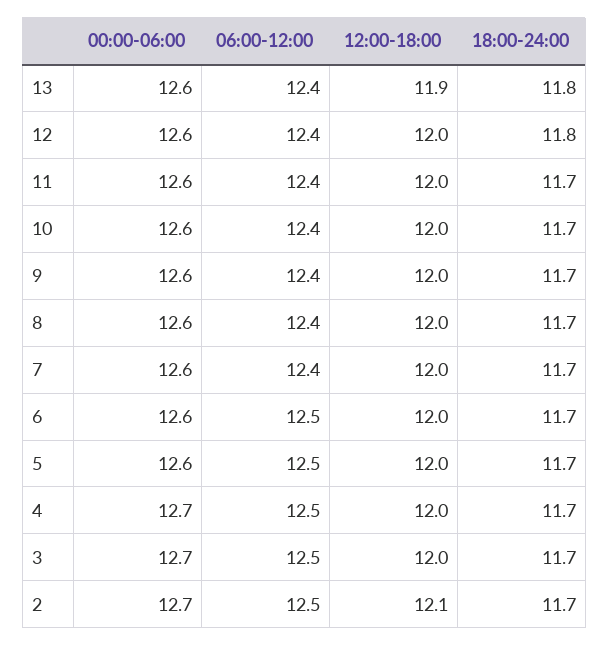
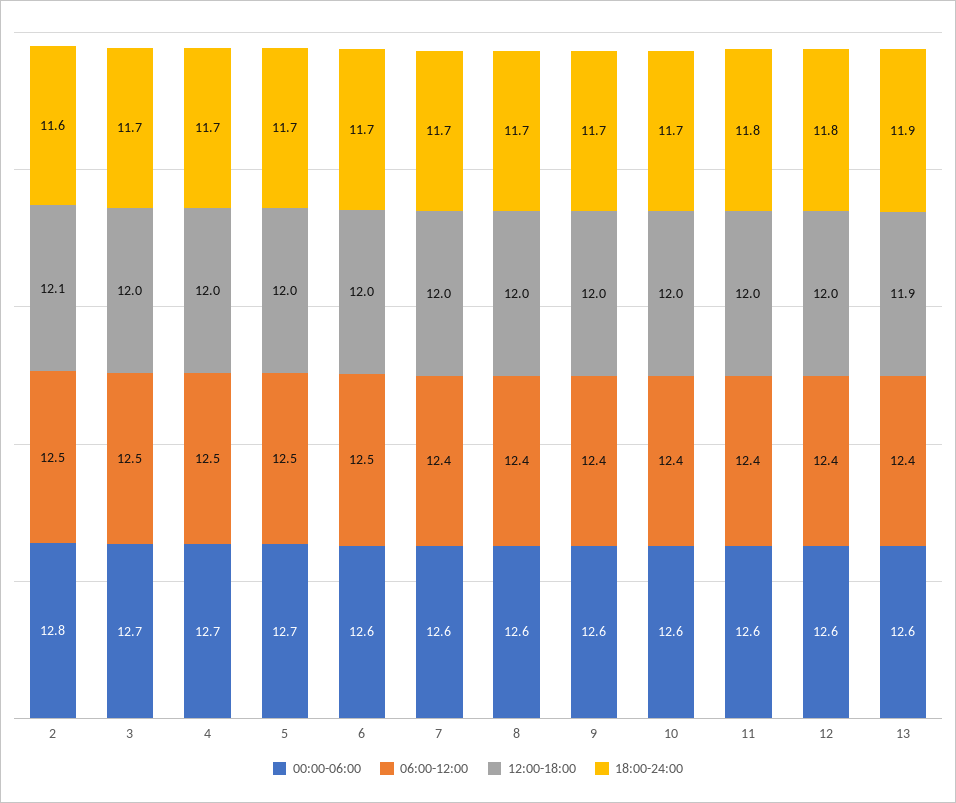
  {
    "00:00-06:00": {
      "13": 12.6,
      "12": 12.6,
      "11": 12.6,
      "10": 12.6,
      "9": 12.6,
      "8": 12.6,
      "7": 12.6,
      "6": 12.6,
-     "5": 12.6,
+     "5": 12.7,
      "4": 12.7,
      "3": 12.7,
-     "2": 12.7
+     "2": 12.8
    },
    "06:00-12:00": {
      "13": 12.4,
      "12": 12.4,
      "11": 12.4,
      "10": 12.4,
      "9": 12.4,
      "8": 12.4,
      "7": 12.4,
      "6": 12.5,
      "5": 12.5,
      "4": 12.5,
      "3": 12.5,
      "2": 12.5
    },
    "12:00-18:00": {
      "13": 11.9,
      "12": 12,
      "11": 12,
      "10": 12,
      "9": 12,
      "8": 12,
      "7": 12,
      "6": 12,
      "5": 12,
      "4": 12,
      "3": 12,
      "2": 12.1
    },
    "18:00-24:00": {
-     "13": 11.8,
+     "13": 11.9,
      "12": 11.8,
-     "11": 11.7,
+     "11": 11.8,
      "10": 11.7,
      "9": 11.7,
      "8": 11.7,
      "7": 11.7,
      "6": 11.7,
      "5": 11.7,
      "4": 11.7,
      "3": 11.7,
-     "2": 11.7
+     "2": 11.6
    }
  }

